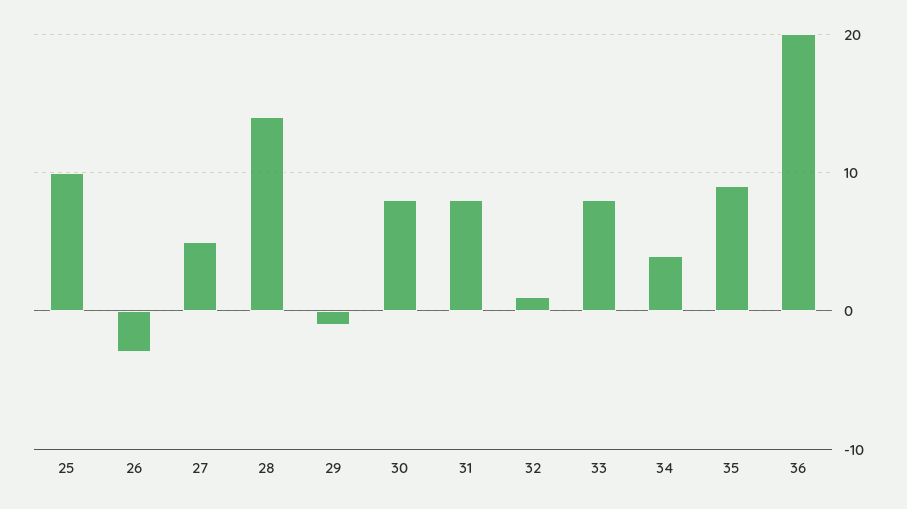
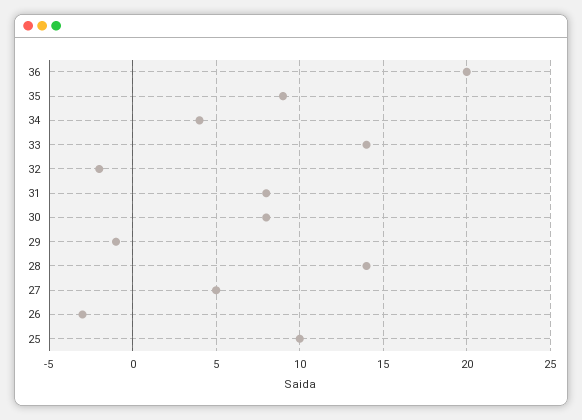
  {
    "25": 10,
    "26": -3,
    "27": 5,
    "28": 14,
    "29": -1,
    "30": 8,
    "31": 8,
-   "32": 1,
+   "32": -2,
-   "33": 8,
+   "33": 14,
    "34": 4,
    "35": 9,
    "36": 20
  }

